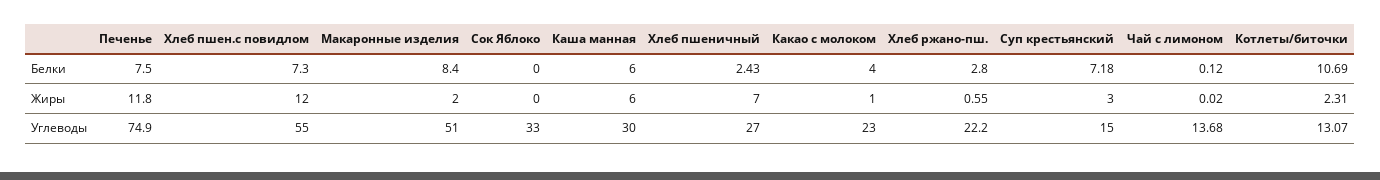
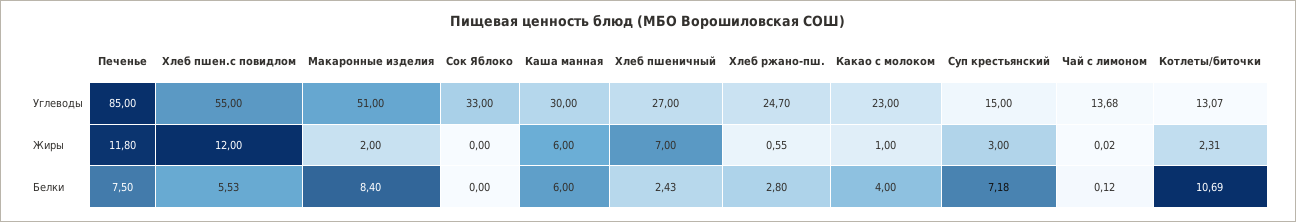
  {
    "Печенье": {
      "Белки": 7.5,
      "Жиры": 11.8,
-     "Углеводы": 74.9
+     "Углеводы": 85
    },
    "Хлеб пшен.с повидлом": {
-     "Белки": 7.3,
+     "Белки": 5.53,
      "Жиры": 12,
      "Углеводы": 55
    },
    "Макаронные изделия": {
      "Белки": 8.4,
      "Жиры": 2,
      "Углеводы": 51
    },
    "Сок Яблоко": {
      "Белки": 0,
      "Жиры": 0,
      "Углеводы": 33
    },
    "Каша манная": {
      "Белки": 6,
      "Жиры": 6,
      "Углеводы": 30
    },
    "Хлеб пшеничный": {
      "Белки": 2.43,
      "Жиры": 7,
      "Углеводы": 27
    },
    "Какао с молоком": {
      "Белки": 4,
      "Жиры": 1,
      "Углеводы": 23
    },
    "Хлеб ржано-пш.": {
      "Белки": 2.8,
      "Жиры": 0.55,
-     "Углеводы": 22.2
+     "Углеводы": 24.7
    },
    "Суп крестьянский": {
      "Белки": 7.18,
      "Жиры": 3,
      "Углеводы": 15
    },
    "Чай с лимоном": {
      "Белки": 0.12,
      "Жиры": 0.02,
      "Углеводы": 13.68
    },
    "Котлеты/биточки": {
      "Белки": 10.69,
      "Жиры": 2.31,
      "Углеводы": 13.07
    }
  }

